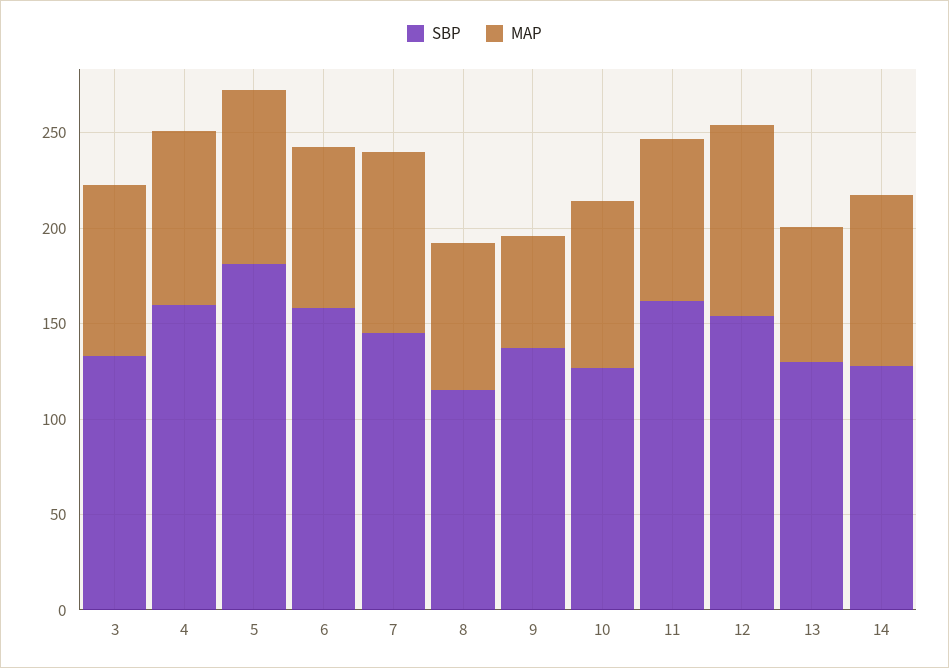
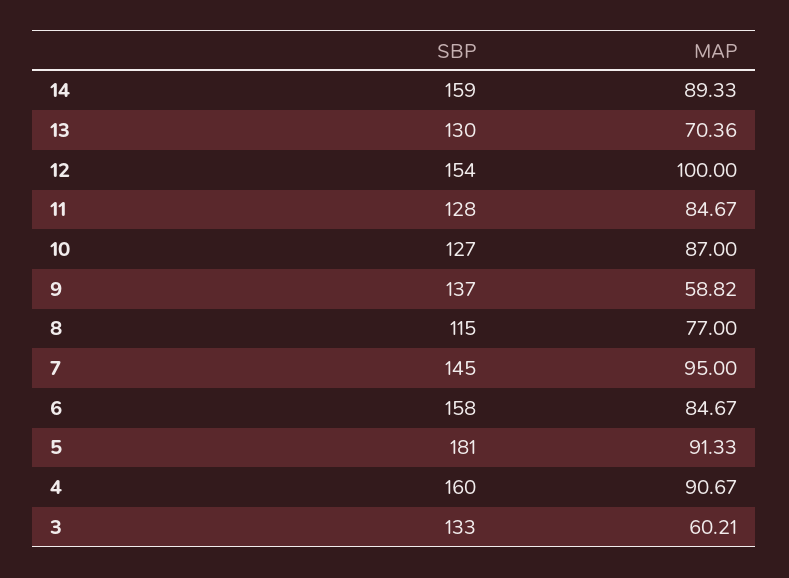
  {
    "SBP": {
      "3": 133,
      "4": 160,
      "5": 181,
      "6": 158,
      "7": 145,
      "8": 115,
      "9": 137,
      "10": 127,
-     "11": 160,
+     "11": 128,
      "12": 154,
      "13": 130,
-     "14": 130
+     "14": 159
    },
    "MAP": {
-     "3": 90,
+     "3": 60.21,
      "4": 90.67,
      "5": 91.33,
      "6": 84.67,
      "7": 95,
      "8": 77,
      "9": 58.82,
      "10": 87,
      "11": 84.67,
      "12": 100,
      "13": 70.36,
      "14": 89.33
    }
  }

